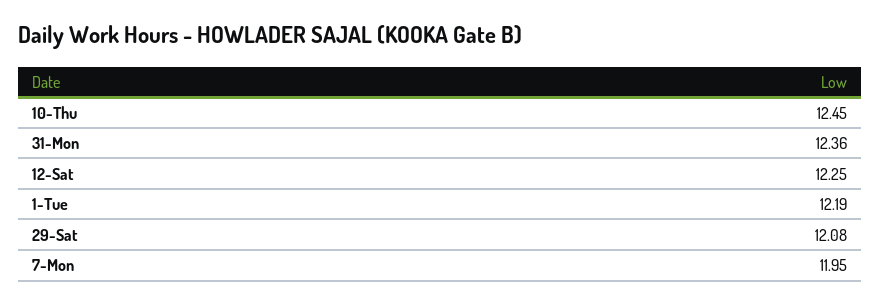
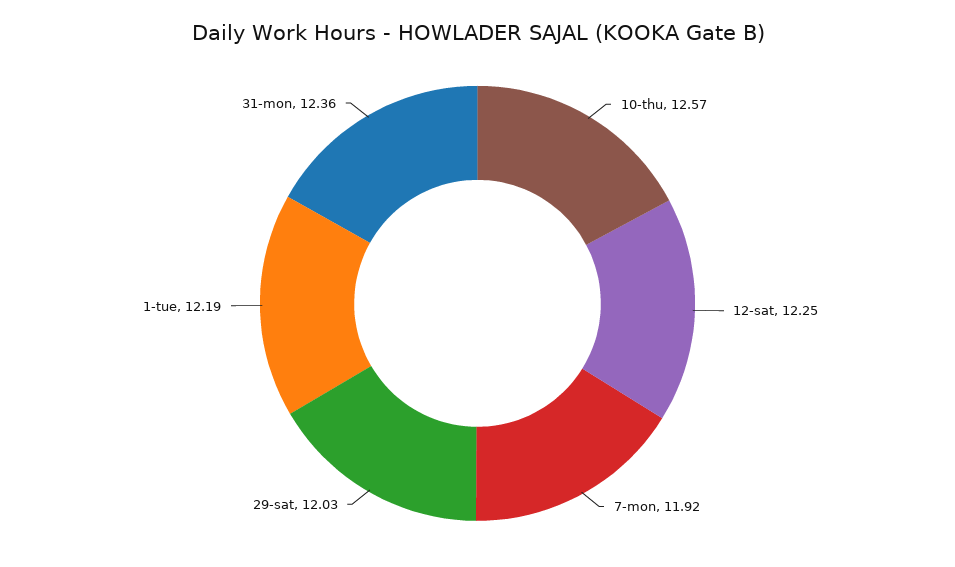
  {
-   "10-Thu": 12.45,
+   "10-Thu": 12.57,
    "31-Mon": 12.36,
    "12-Sat": 12.25,
    "1-Tue": 12.19,
-   "29-Sat": 12.08,
+   "29-Sat": 12.03,
-   "7-Mon": 11.95
+   "7-Mon": 11.92
  }

